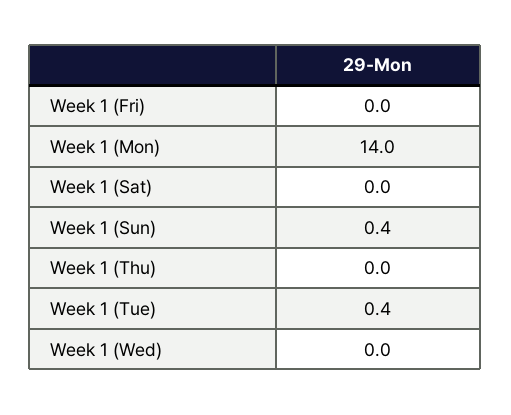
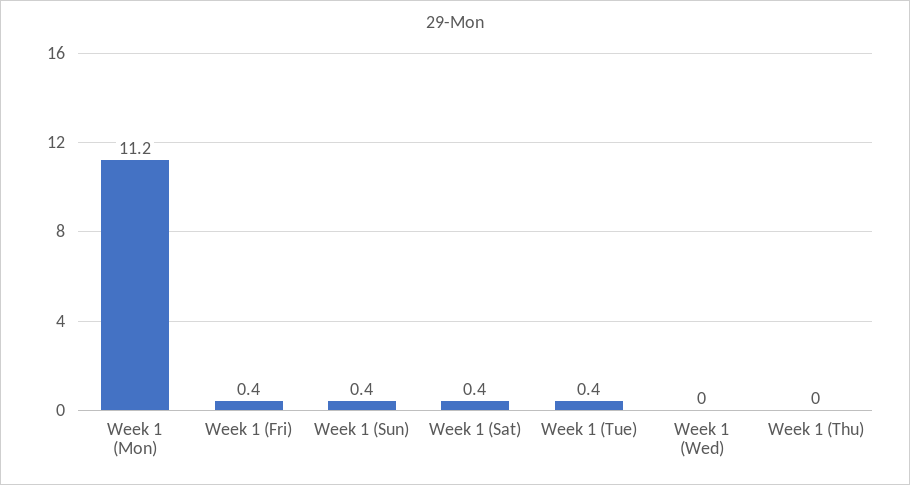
  {
-   "Week 1 (Fri)": 0,
+   "Week 1 (Fri)": 0.4,
-   "Week 1 (Mon)": 14,
+   "Week 1 (Mon)": 11.2,
-   "Week 1 (Sat)": 0,
+   "Week 1 (Sat)": 0.4,
    "Week 1 (Sun)": 0.4,
    "Week 1 (Thu)": 0,
    "Week 1 (Tue)": 0.4,
    "Week 1 (Wed)": 0
  }

